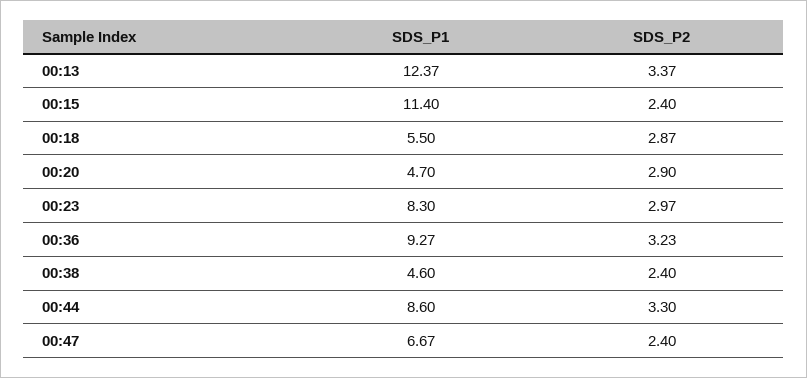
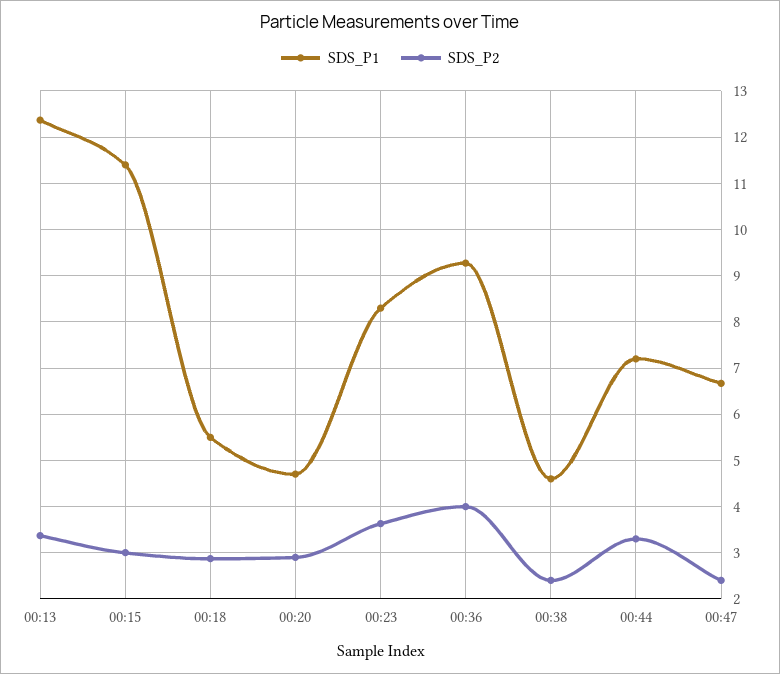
  {
    "SDS_P1": {
      "00:13": 12.37,
      "00:15": 11.4,
      "00:18": 5.5,
      "00:20": 4.7,
      "00:23": 8.3,
      "00:36": 9.27,
      "00:38": 4.6,
-     "00:44": 8.6,
+     "00:44": 7.2,
      "00:47": 6.67
    },
    "SDS_P2": {
      "00:13": 3.37,
-     "00:15": 2.4,
+     "00:15": 3,
      "00:18": 2.87,
      "00:20": 2.9,
-     "00:23": 2.97,
+     "00:23": 3.6,
-     "00:36": 3.23,
+     "00:36": 4,
      "00:38": 2.4,
      "00:44": 3.3,
      "00:47": 2.4
    }
  }

